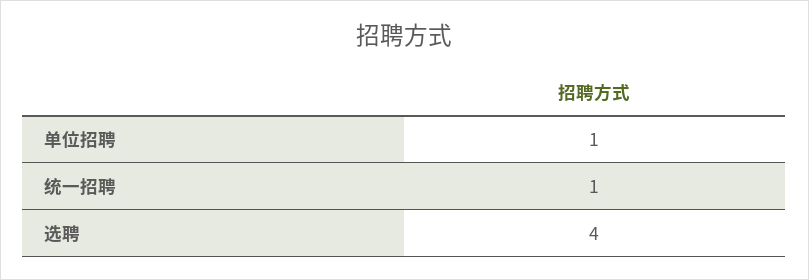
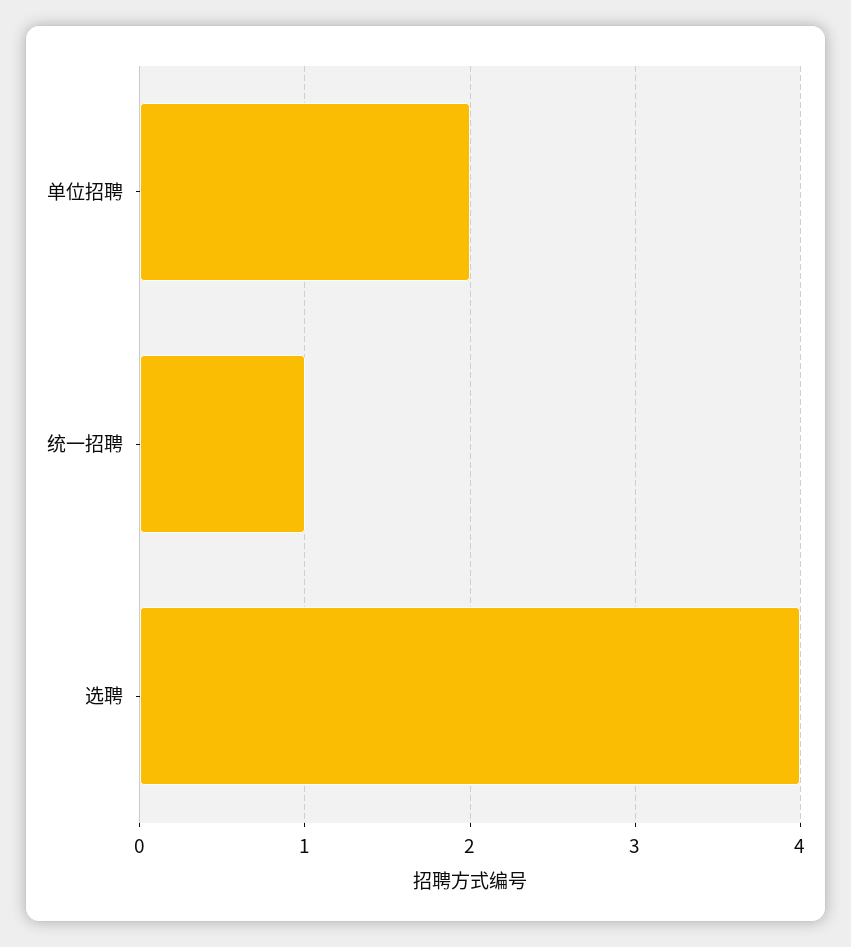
  {
-   "单位招聘": 1,
+   "单位招聘": 2,
    "统一招聘": 1,
    "选聘": 4
  }

